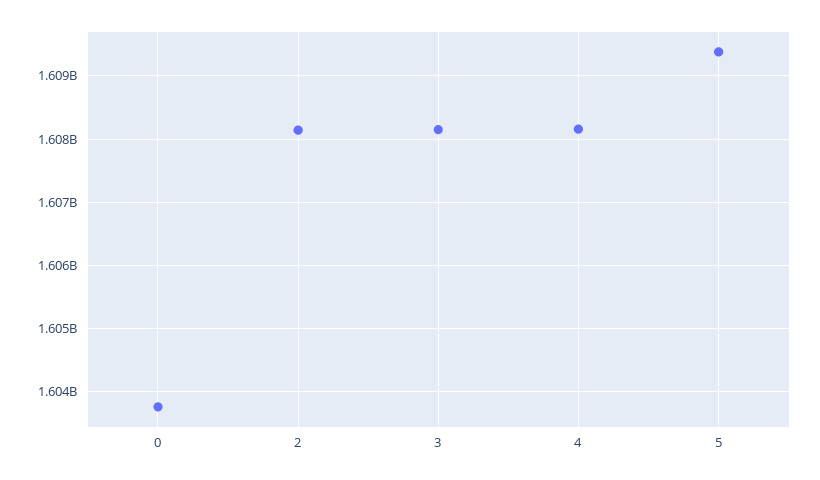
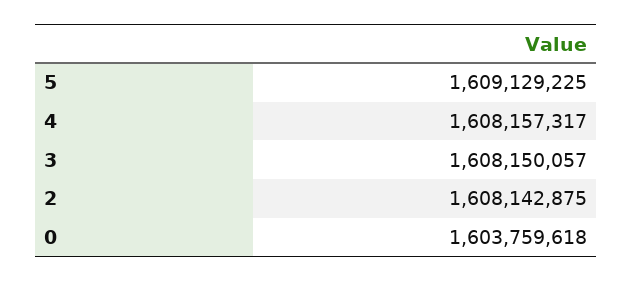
  {
    "0": 1603759618,
    "2": 1608142875,
    "3": 1608150057,
    "4": 1608157317,
-   "5": 1609400000
+   "5": 1609129225
  }

